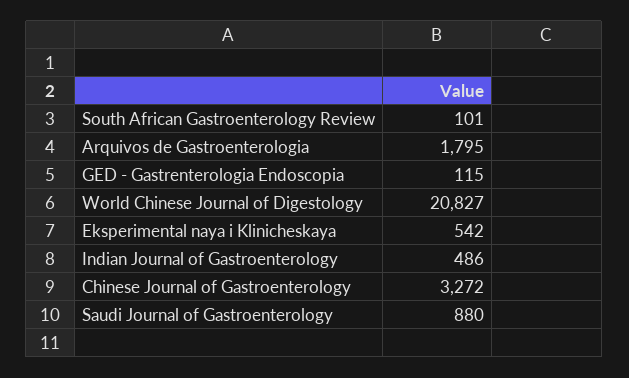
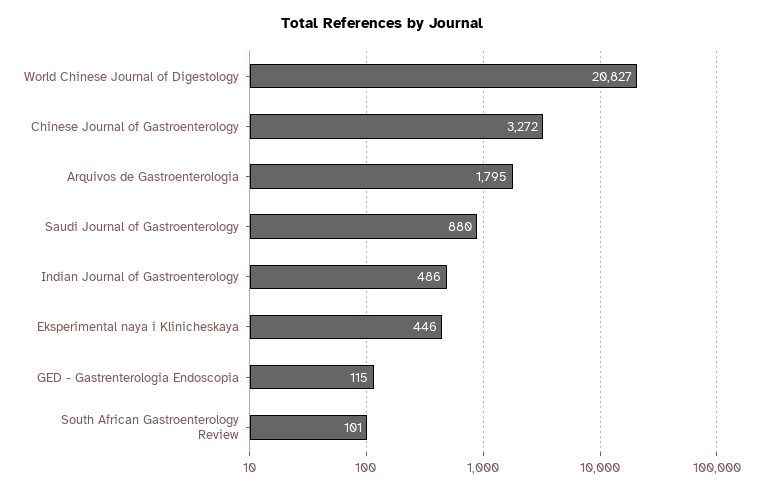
  {
    "South African Gastroenterology Review": 101,
    "Arquivos de Gastroenterologia": 1795,
    "GED - Gastrenterologia Endoscopia": 115,
    "World Chinese Journal of Digestology": 20827,
-   "Eksperimental naya i Klinicheskaya": 542,
+   "Eksperimental naya i Klinicheskaya": 446,
    "Indian Journal of Gastroenterology": 486,
    "Chinese Journal of Gastroenterology": 3272,
    "Saudi Journal of Gastroenterology": 880
  }

